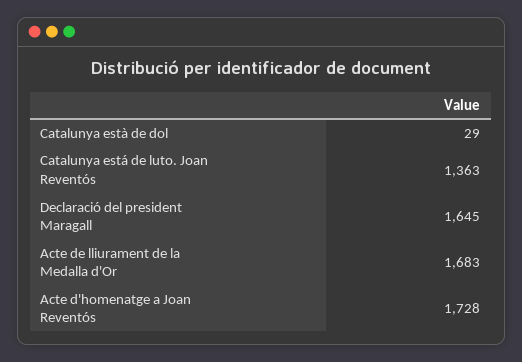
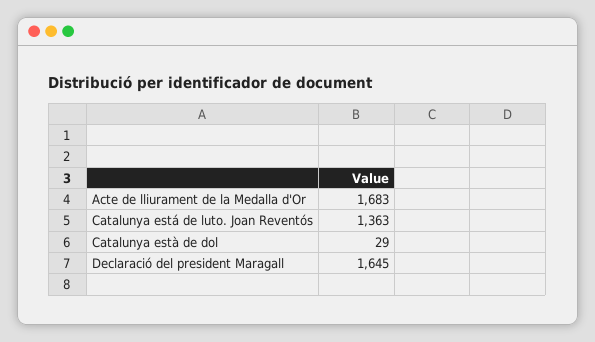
  {
    "Catalunya està de dol": 29,
    "Catalunya está de luto. Joan Reventós": 1363,
    "Declaració del president Maragall": 1645,
-   "Acte de lliurament de la Medalla d'Or": 1683,
+   "Acte de lliurament de la Medalla d'Or": 1683
-   "Acte d'homenatge a Joan Reventós": 1728
  }

